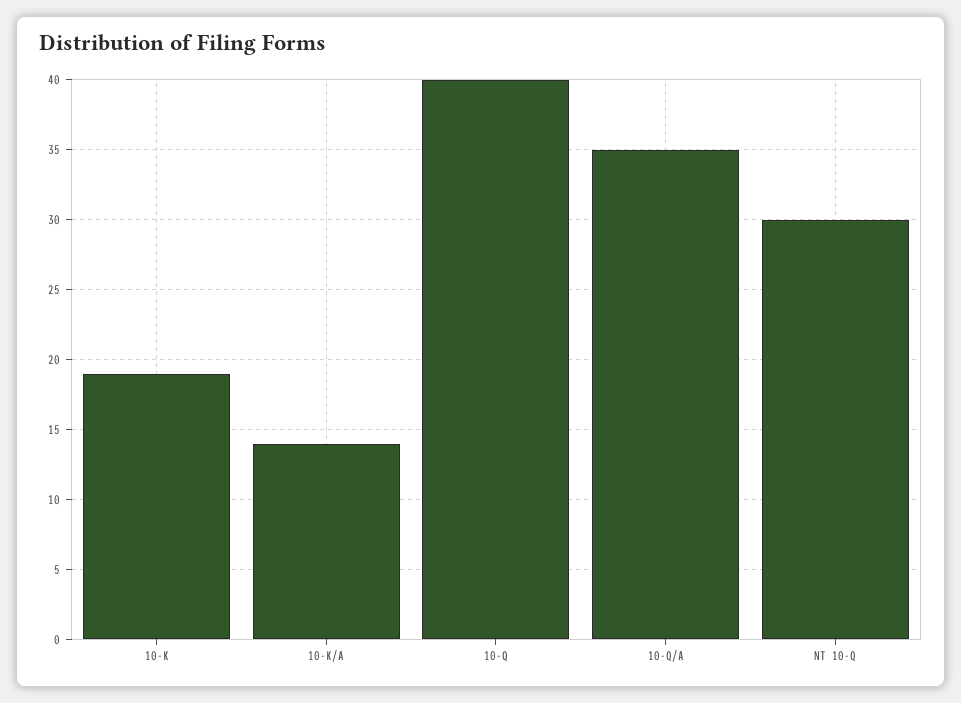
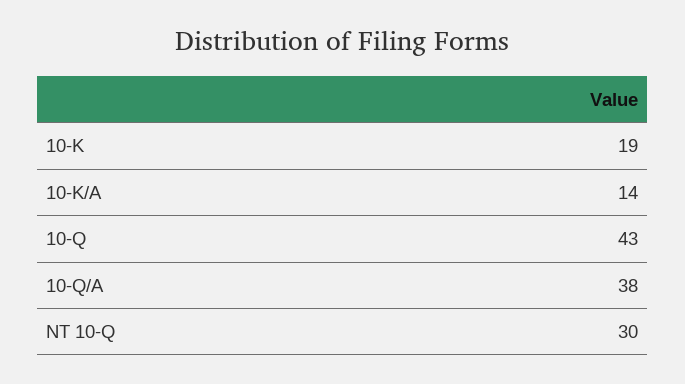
  {
    "10-K": 19,
    "10-K/A": 14,
-   "10-Q": 40,
+   "10-Q": 43,
-   "10-Q/A": 35,
+   "10-Q/A": 38,
    "NT 10-Q": 30
  }

